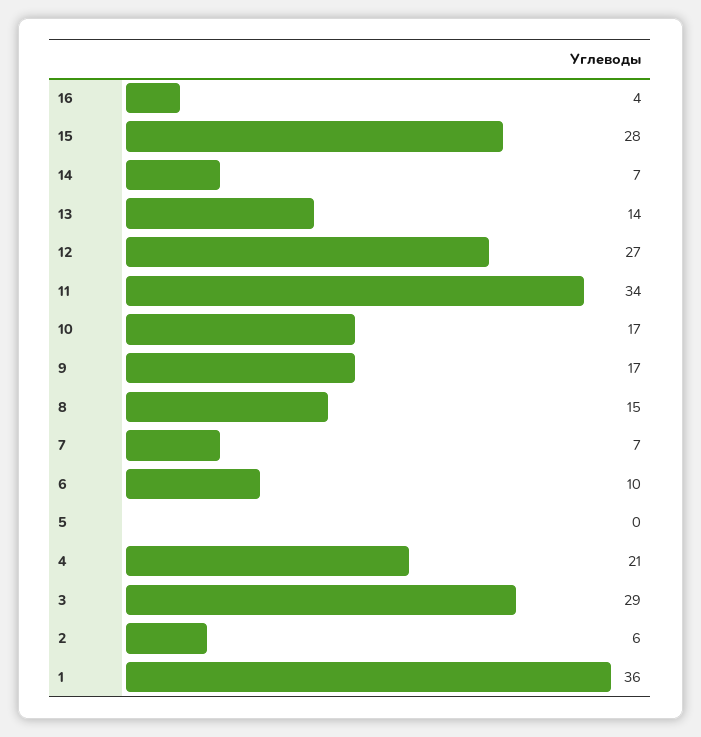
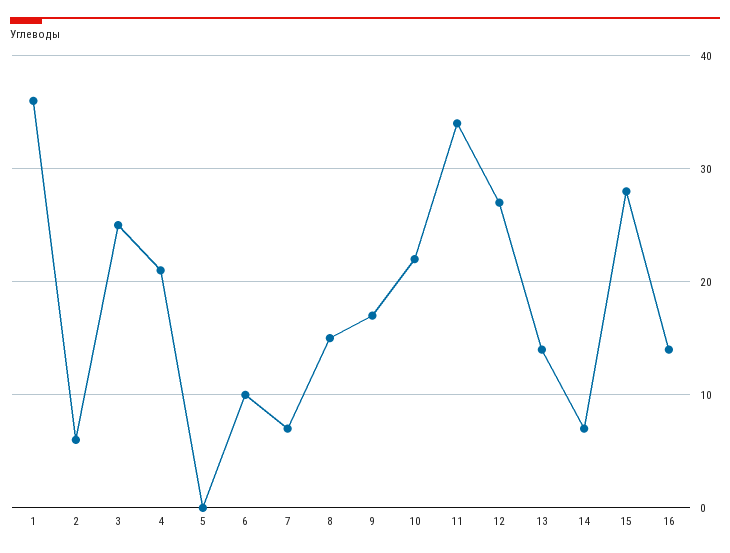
  {
-   "16": 4,
+   "16": 14,
    "15": 28,
    "14": 7,
    "13": 14,
    "12": 27,
    "11": 34,
-   "10": 17,
+   "10": 22,
    "9": 17,
    "8": 15,
    "7": 7,
    "6": 10,
    "5": 0,
    "4": 21,
-   "3": 29,
+   "3": 25,
    "2": 6,
    "1": 36
  }

